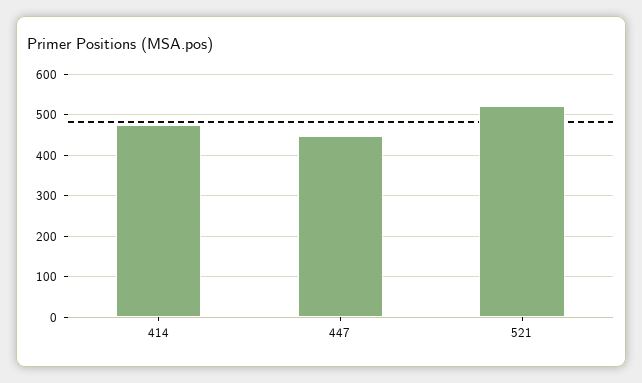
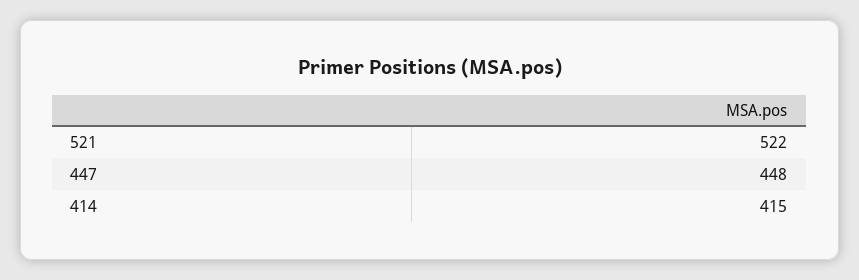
  {
-   "414": 480,
+   "414": 415,
    "447": 448,
    "521": 522
  }

